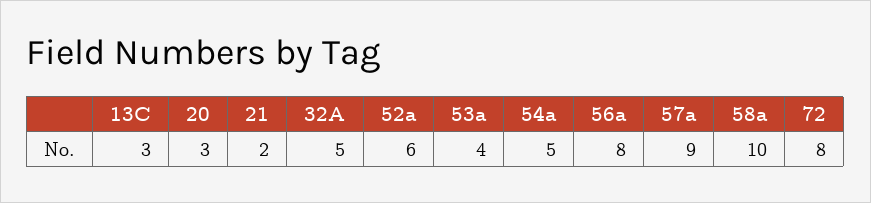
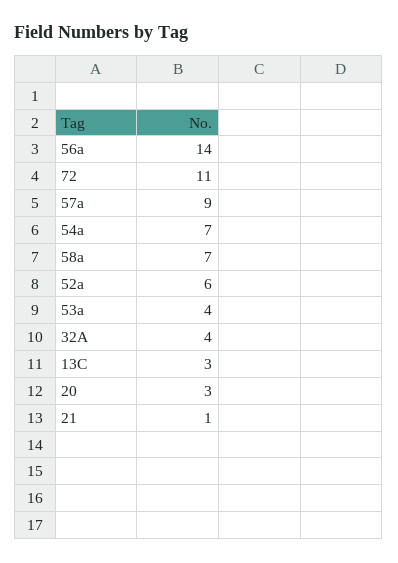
  {
    "13C": 3,
    "20": 3,
-   "21": 2,
+   "21": 1,
-   "32A": 5,
+   "32A": 4,
    "52a": 6,
    "53a": 4,
-   "54a": 5,
+   "54a": 7,
-   "56a": 8,
+   "56a": 14,
    "57a": 9,
-   "58a": 10,
+   "58a": 7,
-   "72": 8
+   "72": 11
  }

